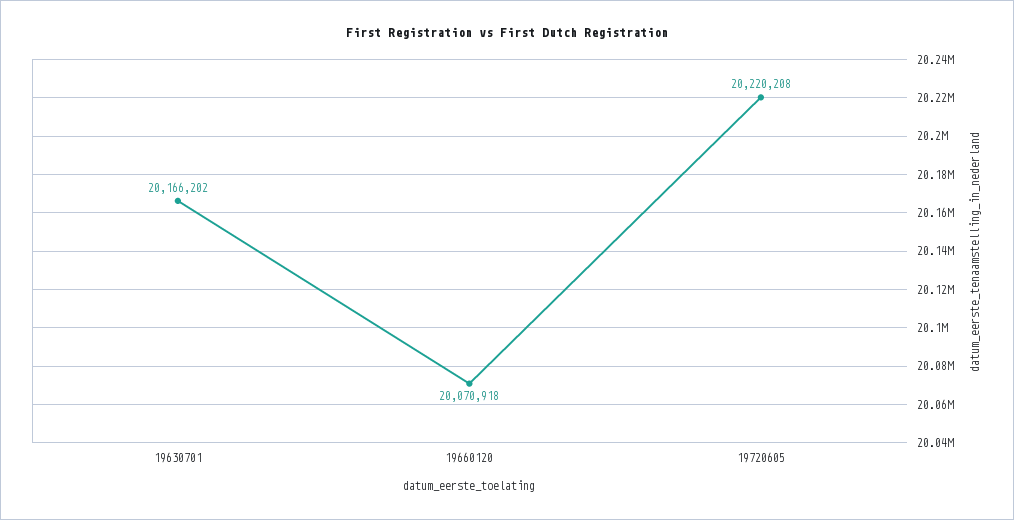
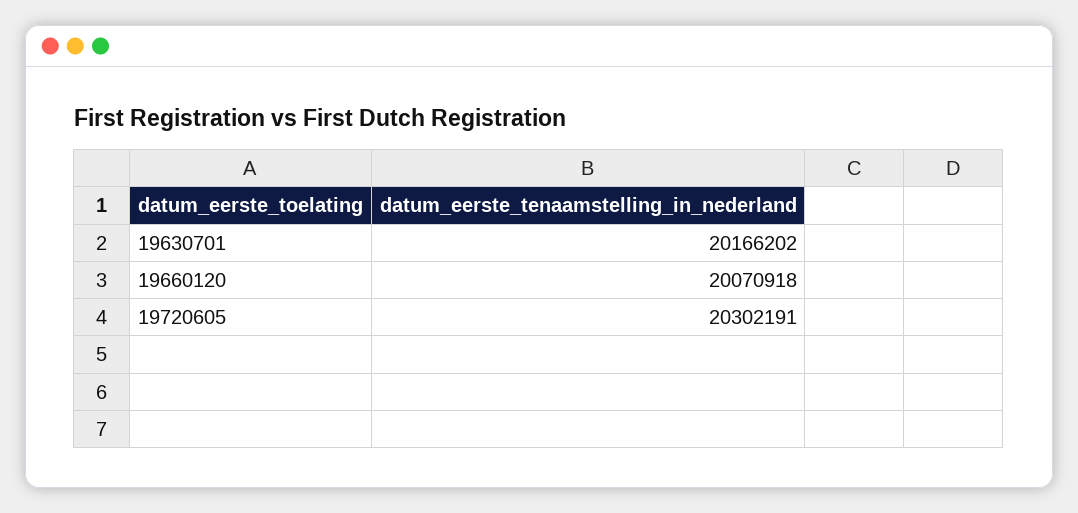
  {
    "19630701": 20166202,
    "19660120": 20070918,
-   "19720605": 20220208
+   "19720605": 20302191
  }

